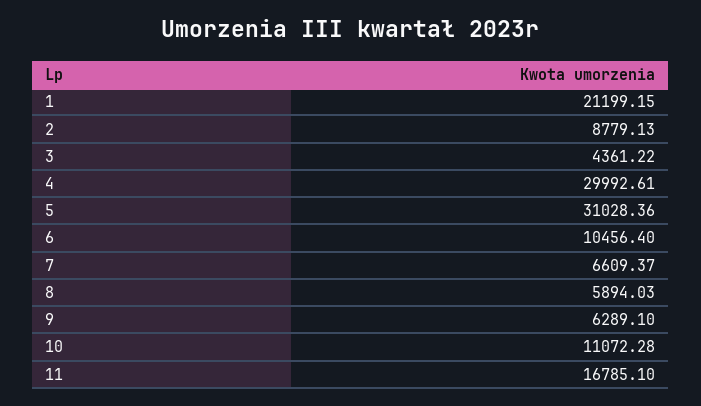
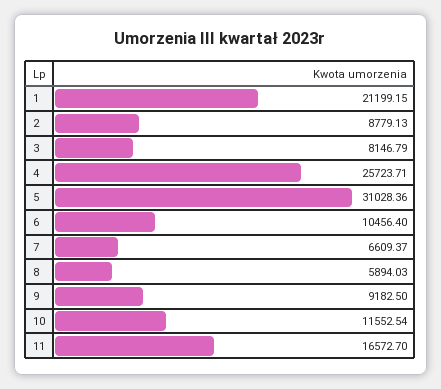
  {
    "1": 21199.15,
    "2": 8779.13,
-   "3": 4361.22,
+   "3": 8146.79,
-   "4": 29992.61,
+   "4": 25723.71,
    "5": 31028.36,
    "6": 10456.4,
    "7": 6609.37,
    "8": 5894.03,
-   "9": 6289.1,
+   "9": 9182.5,
-   "10": 11072.28,
+   "10": 11552.54,
-   "11": 16785.1
+   "11": 16572.7
  }

